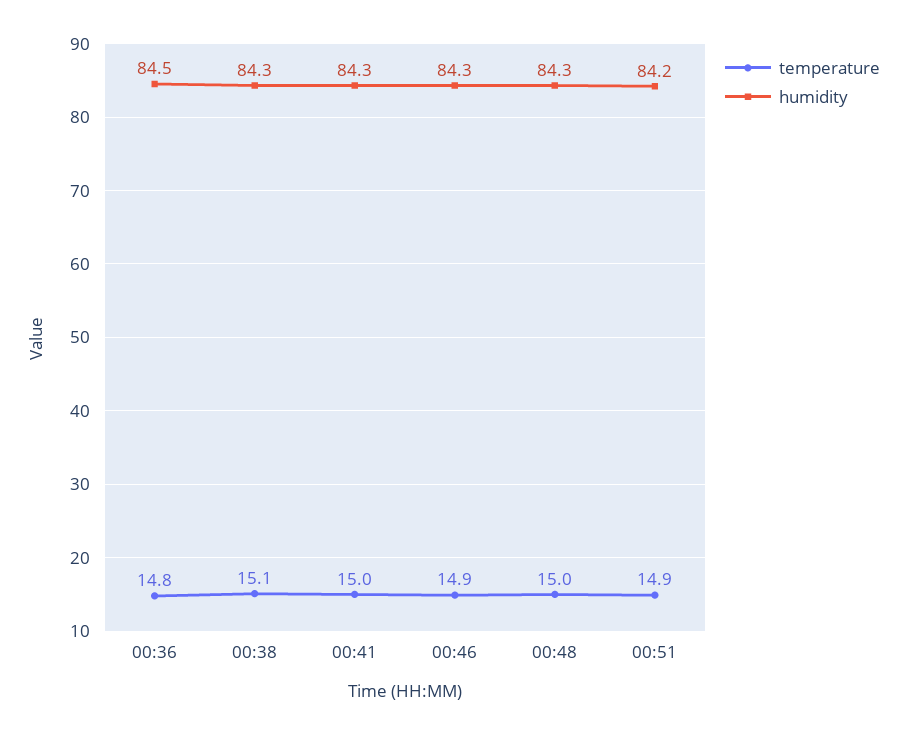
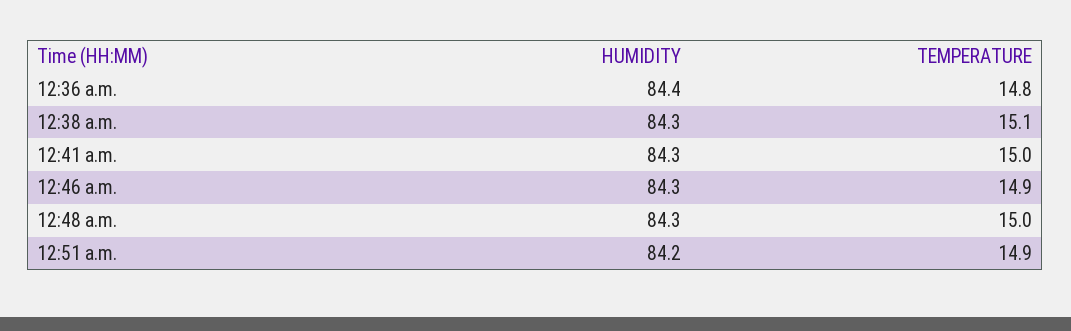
  {
    "temperature": {
      "00:36": 14.8,
      "00:38": 15.1,
      "00:41": 15,
      "00:46": 14.9,
      "00:48": 15,
      "00:51": 14.9
    },
    "humidity": {
-     "00:36": 84.5,
+     "00:36": 84.4,
      "00:38": 84.3,
      "00:41": 84.3,
      "00:46": 84.3,
      "00:48": 84.3,
      "00:51": 84.2
    }
  }

